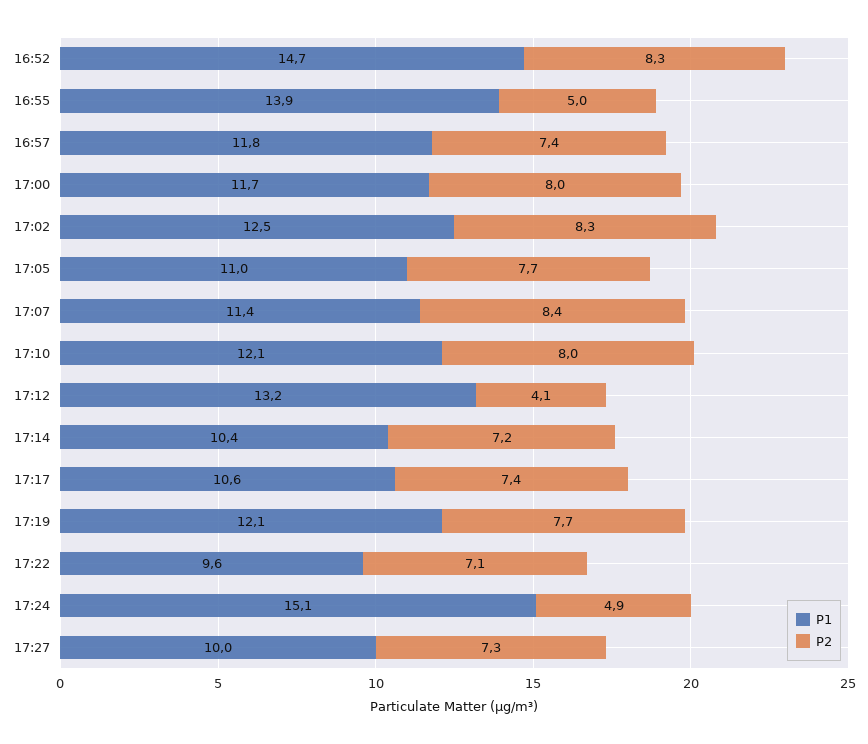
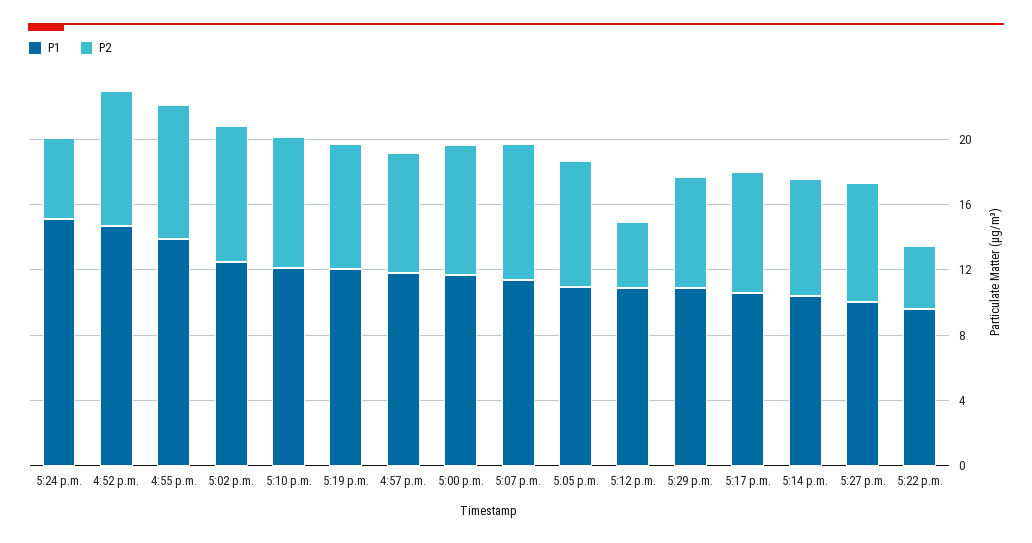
  {
    "P1": {
      "16:52": 14.7,
      "16:55": 13.9,
      "16:57": 11.8,
      "17:00": 11.7,
      "17:02": 12.5,
      "17:05": 11,
      "17:07": 11.4,
      "17:10": 12.1,
-     "17:12": 13.2,
+     "17:12": 11,
      "17:14": 10.4,
      "17:17": 10.6,
      "17:19": 12.1,
      "17:22": 9.6,
      "17:24": 15.1,
-     "17:27": 10
+     "17:27": 10,
+     "5:29 p.m.": 11
    },
    "P2": {
      "16:52": 8.3,
-     "16:55": 5,
+     "16:55": 8,
      "16:57": 7.4,
      "17:00": 8,
      "17:02": 8.3,
      "17:05": 7.7,
      "17:07": 8.4,
      "17:10": 8,
      "17:12": 4.1,
      "17:14": 7.2,
      "17:17": 7.4,
      "17:19": 7.7,
-     "17:22": 7.1,
+     "17:22": 4,
      "17:24": 4.9,
-     "17:27": 7.3
+     "17:27": 7.3,
+     "5:29 p.m.": 7
    }
  }

